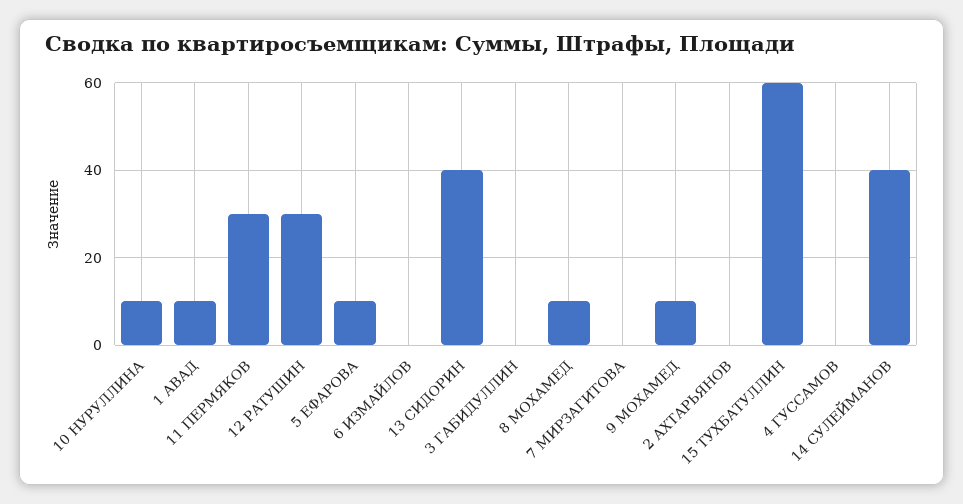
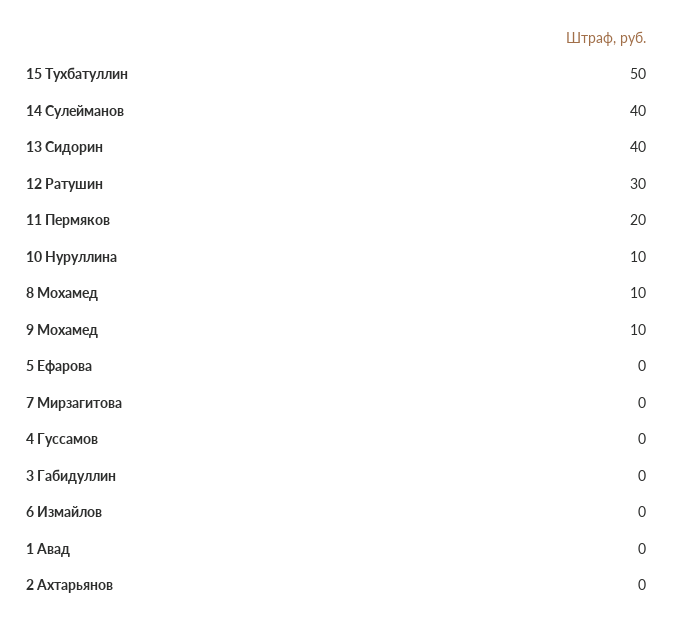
  {
    "10 НУРУЛЛИНА": 10,
-   "1 АВАД": 10,
+   "1 АВАД": 0,
-   "11 ПЕРМЯКОВ": 30,
+   "11 ПЕРМЯКОВ": 20,
    "12 РАТУШИН": 30,
-   "5 ЕФАРОВА": 10,
+   "5 ЕФАРОВА": 0,
    "6 ИЗМАЙЛОВ": 0,
    "13 СИДОРИН": 40,
    "3 ГАБИДУЛЛИН": 0,
    "8 МОХАМЕД": 10,
    "7 МИРЗАГИТОВА": 0,
    "9 МОХАМЕД": 10,
    "2 АХТАРЬЯНОВ": 0,
-   "15 ТУХБАТУЛЛИН": 60,
+   "15 ТУХБАТУЛЛИН": 50,
    "4 ГУССАМОВ": 0,
    "14 СУЛЕЙМАНОВ": 40
  }

